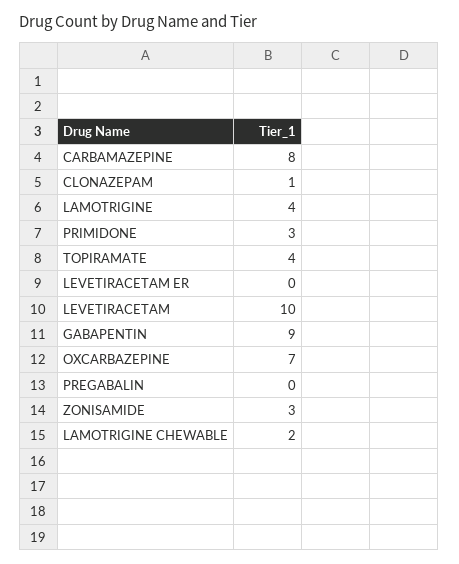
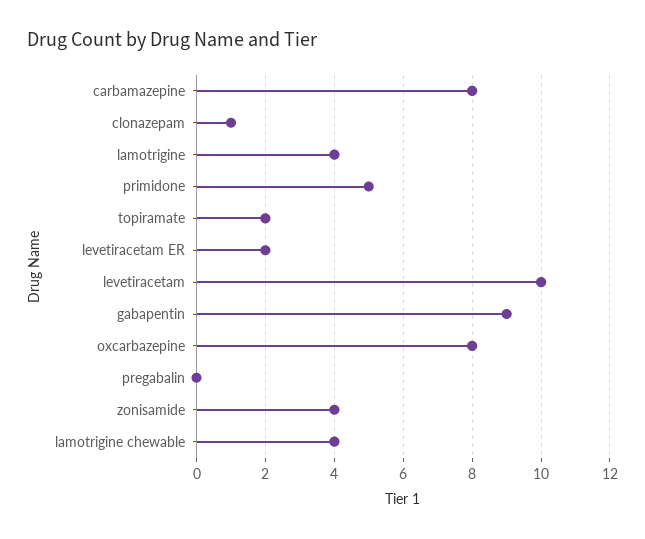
  {
    "CARBAMAZEPINE": 8,
    "CLONAZEPAM": 1,
    "LAMOTRIGINE": 4,
-   "PRIMIDONE": 3,
+   "PRIMIDONE": 5,
-   "TOPIRAMATE": 4,
+   "TOPIRAMATE": 2,
-   "LEVETIRACETAM ER": 0,
+   "LEVETIRACETAM ER": 2,
    "LEVETIRACETAM": 10,
    "GABAPENTIN": 9,
-   "OXCARBAZEPINE": 7,
+   "OXCARBAZEPINE": 8,
    "PREGABALIN": 0,
-   "ZONISAMIDE": 3,
+   "ZONISAMIDE": 4,
-   "LAMOTRIGINE CHEWABLE": 2
+   "LAMOTRIGINE CHEWABLE": 4
  }

